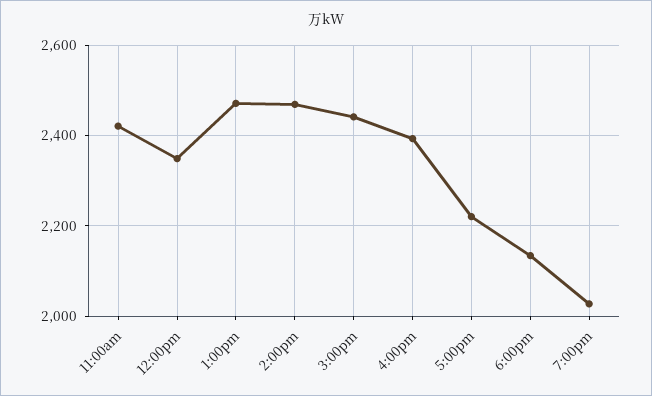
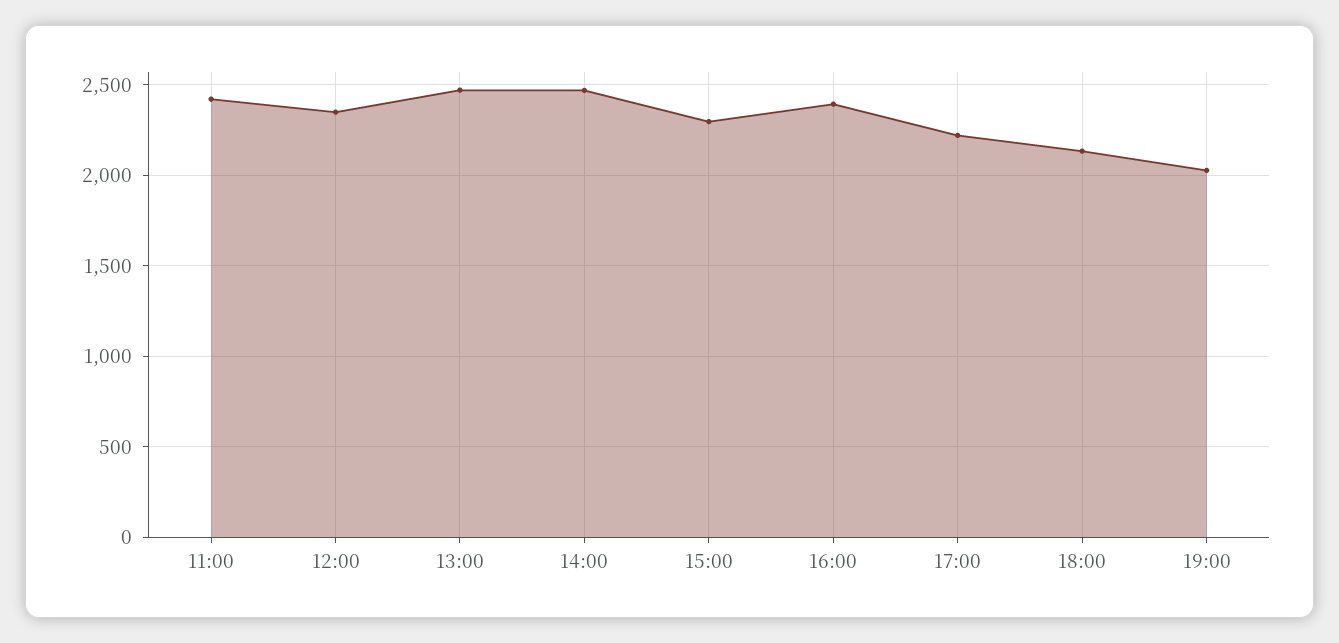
  {
    "11:00am": 2420,
    "12:00pm": 2340,
    "1:00pm": 2480,
    "2:00pm": 2460,
-   "3:00pm": 2440,
+   "3:00pm": 2300,
    "4:00pm": 2400,
    "5:00pm": 2220,
    "6:00pm": 2140,
    "7:00pm": 2020
  }

